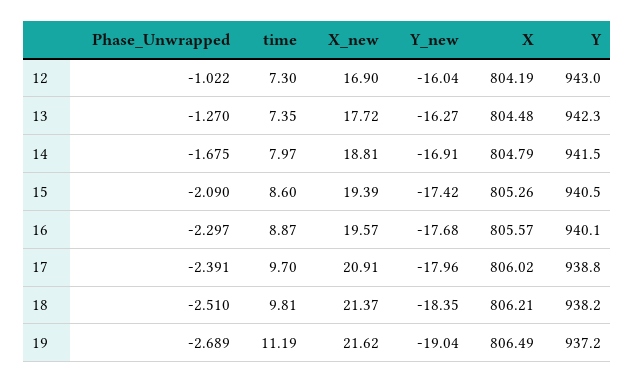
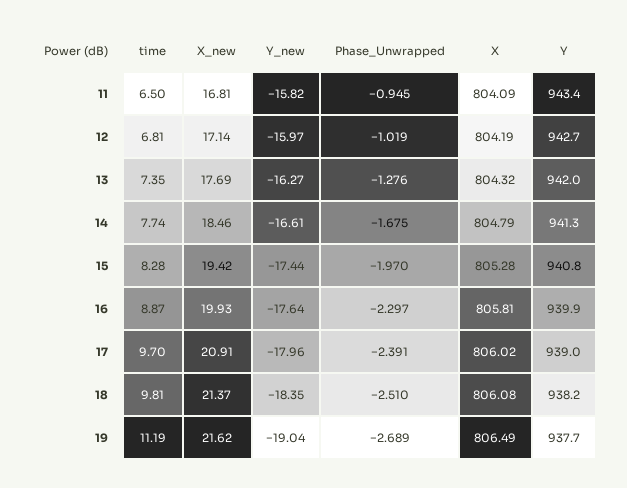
  {
    "Phase_Unwrapped": {
-     "12": -1.022,
+     "12": -1.019,
-     "13": -1.27,
+     "13": -1.276,
      "14": -1.675,
-     "15": -2.09,
+     "15": -1.97,
      "16": -2.297,
      "17": -2.391,
      "18": -2.51,
-     "19": -2.689
+     "19": -2.689,
+     "11": -0.945
    },
    "time": {
-     "12": 7.3,
+     "12": 6.81,
      "13": 7.35,
-     "14": 7.97,
+     "14": 7.74,
-     "15": 8.6,
+     "15": 8.28,
      "16": 8.87,
      "17": 9.7,
      "18": 9.81,
-     "19": 11.19
+     "19": 11.19,
+     "11": 6.5
    },
    "X_new": {
-     "12": 16.9,
+     "12": 17.14,
-     "13": 17.72,
+     "13": 17.69,
-     "14": 18.81,
+     "14": 18.46,
-     "15": 19.39,
+     "15": 19.42,
-     "16": 19.57,
+     "16": 19.93,
      "17": 20.91,
      "18": 21.37,
-     "19": 21.62
+     "19": 21.62,
+     "11": 16.81
    },
    "Y_new": {
-     "12": -16.04,
+     "12": -15.97,
      "13": -16.27,
-     "14": -16.91,
+     "14": -16.61,
-     "15": -17.42,
+     "15": -17.44,
-     "16": -17.68,
+     "16": -17.64,
      "17": -17.96,
      "18": -18.35,
-     "19": -19.04
+     "19": -19.04,
+     "11": -15.82
    },
    "X": {
      "12": 804.19,
-     "13": 804.48,
+     "13": 804.32,
      "14": 804.79,
-     "15": 805.26,
+     "15": 805.28,
-     "16": 805.57,
+     "16": 805.81,
      "17": 806.02,
-     "18": 806.21,
+     "18": 806.08,
-     "19": 806.49
+     "19": 806.49,
+     "11": 804.09
    },
    "Y": {
-     "12": 943,
+     "12": 942.7,
-     "13": 942.3,
+     "13": 942,
-     "14": 941.5,
+     "14": 941.3,
-     "15": 940.5,
+     "15": 940.8,
-     "16": 940.1,
+     "16": 939.9,
-     "17": 938.8,
+     "17": 939,
      "18": 938.2,
-     "19": 937.2
+     "19": 937.7,
+     "11": 943.4
    }
  }

